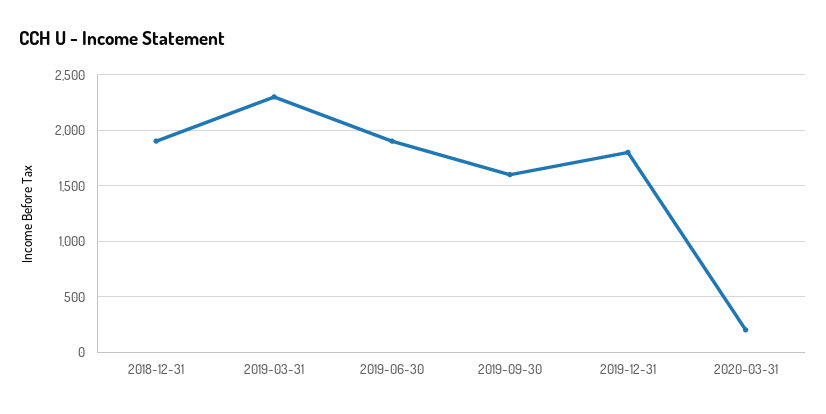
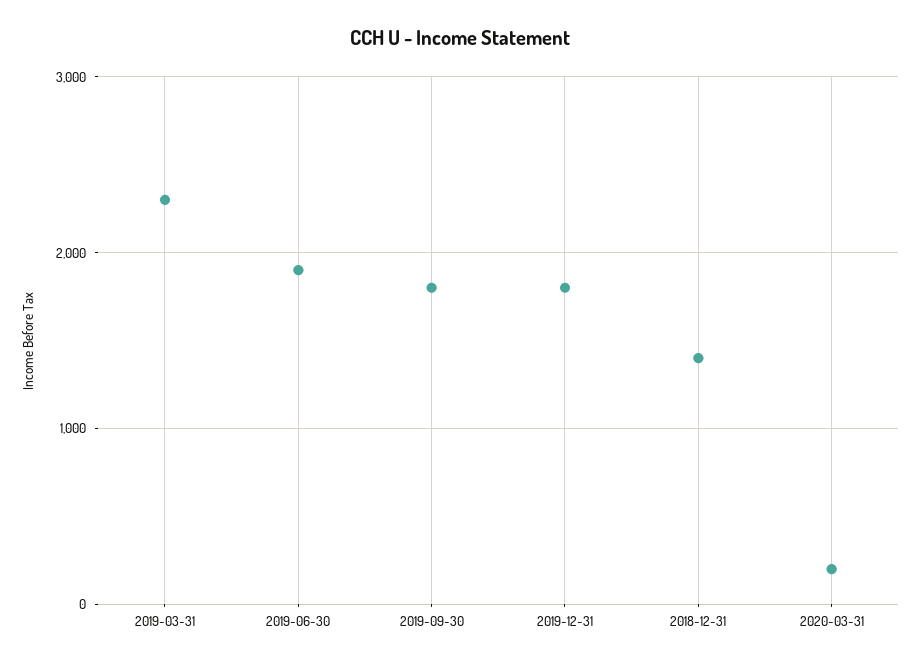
  {
-   "2018-12-31": 1900,
+   "2018-12-31": 1400,
    "2019-03-31": 2300,
    "2019-06-30": 1900,
-   "2019-09-30": 1600,
+   "2019-09-30": 1800,
    "2019-12-31": 1800,
    "2020-03-31": 200
  }

